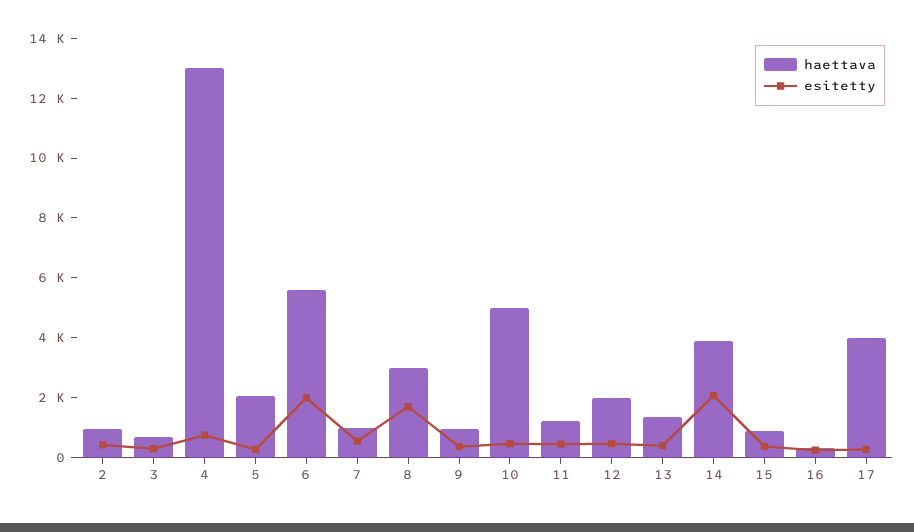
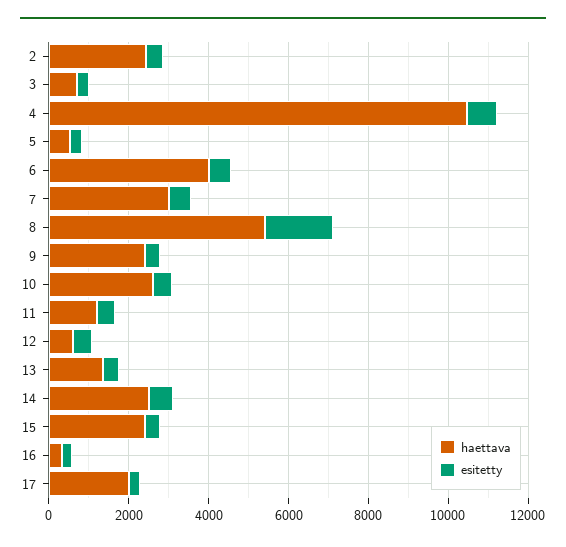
  {
    "haettava": {
-     "2": 1000,
+     "2": 2500,
      "3": 500,
-     "4": 13000,
+     "4": 10500,
-     "5": 2000,
+     "5": 500,
-     "6": 5500,
+     "6": 4000,
-     "7": 1000,
+     "7": 3000,
-     "8": 3000,
+     "8": 5500,
-     "9": 1000,
+     "9": 2500,
-     "10": 5000,
+     "10": 2500,
      "11": 1000,
-     "12": 2000,
+     "12": 500,
      "13": 1500,
-     "14": 4000,
+     "14": 2500,
-     "15": 1000,
+     "15": 2500,
      "16": 500,
-     "17": 4000
+     "17": 2000
    },
    "esitetty": {
      "2": 500,
      "3": 500,
      "4": 1000,
      "5": 500,
-     "6": 2000,
+     "6": 500,
      "7": 500,
      "8": 1500,
      "9": 500,
      "10": 500,
      "11": 500,
      "12": 500,
      "13": 500,
-     "14": 2000,
+     "14": 500,
      "15": 500,
      "16": 500,
      "17": 500
    }
  }

